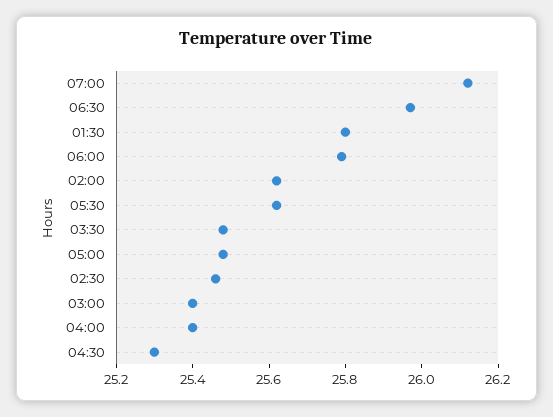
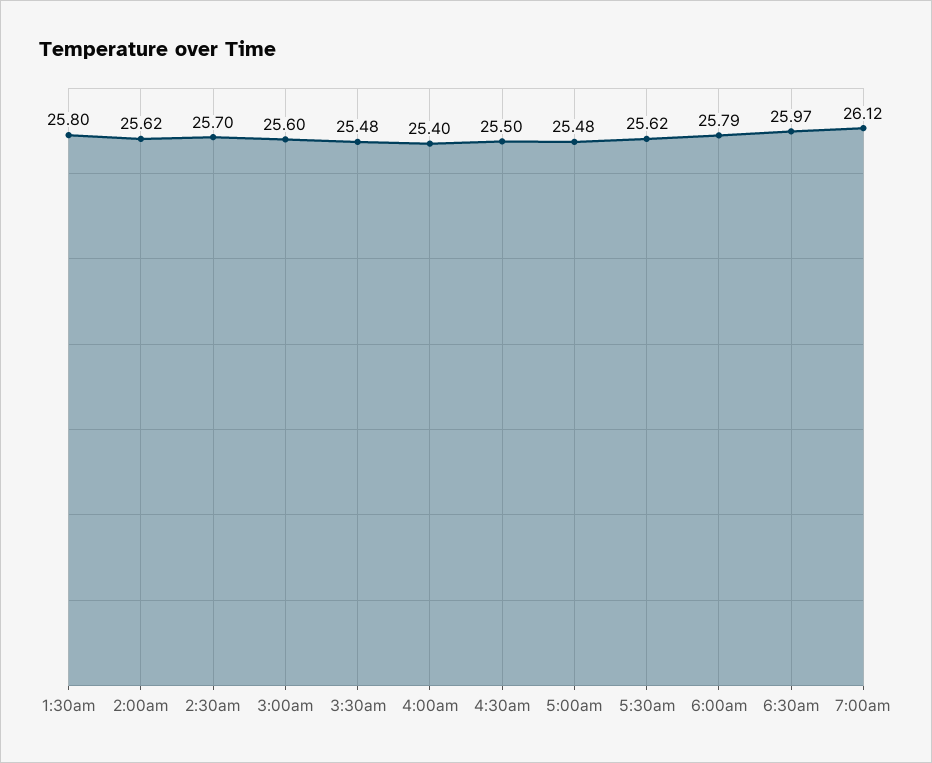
  {
    "07:00": 26.12,
    "06:30": 25.97,
    "01:30": 25.8,
    "06:00": 25.79,
    "02:00": 25.62,
    "05:30": 25.62,
    "03:30": 25.48,
    "05:00": 25.48,
-   "02:30": 25.45,
+   "02:30": 25.7,
-   "03:00": 25.4,
+   "03:00": 25.6,
    "04:00": 25.4,
-   "04:30": 25.3
+   "04:30": 25.5
  }

